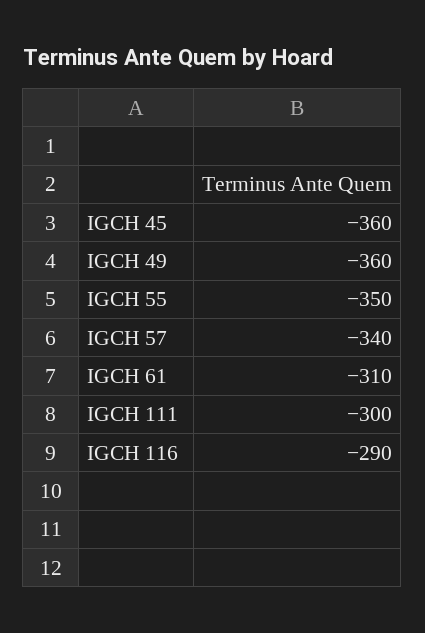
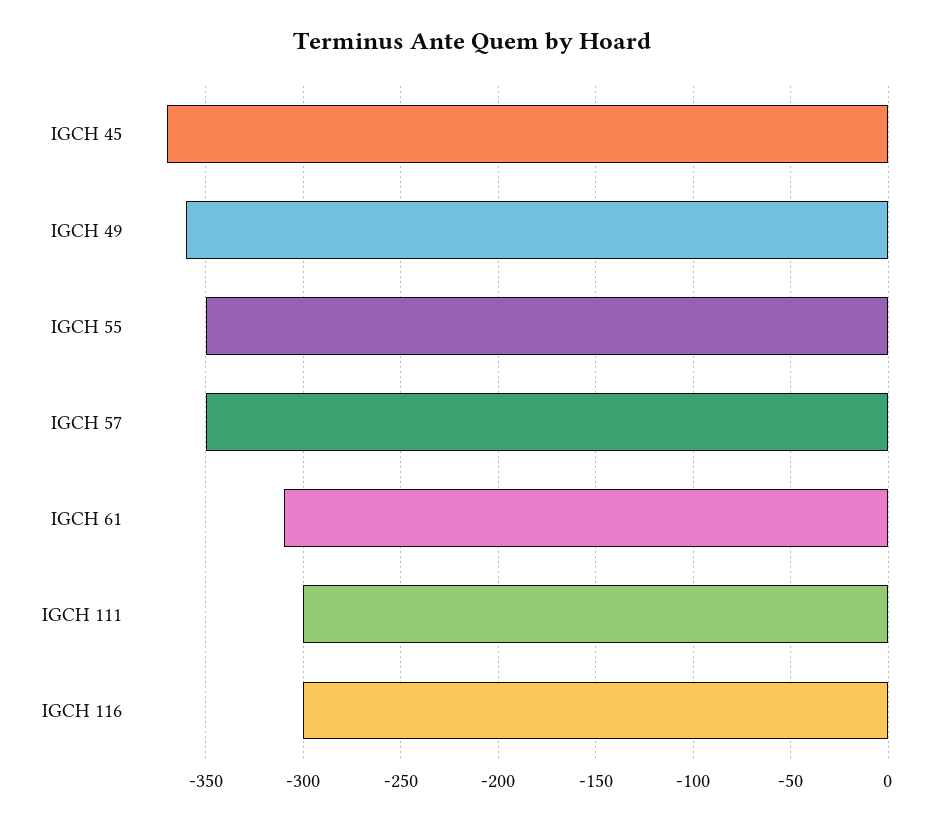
  {
-   "IGCH 45": -360,
+   "IGCH 45": -370,
    "IGCH 49": -360,
    "IGCH 55": -350,
-   "IGCH 57": -340,
+   "IGCH 57": -350,
    "IGCH 61": -310,
    "IGCH 111": -300,
-   "IGCH 116": -290
+   "IGCH 116": -300
  }

